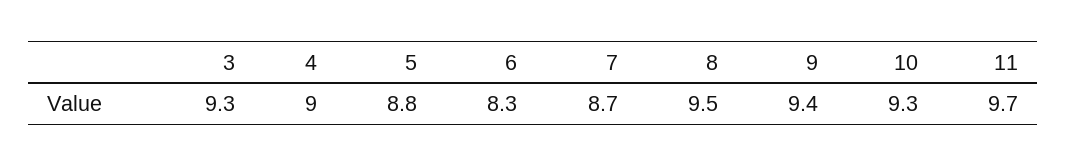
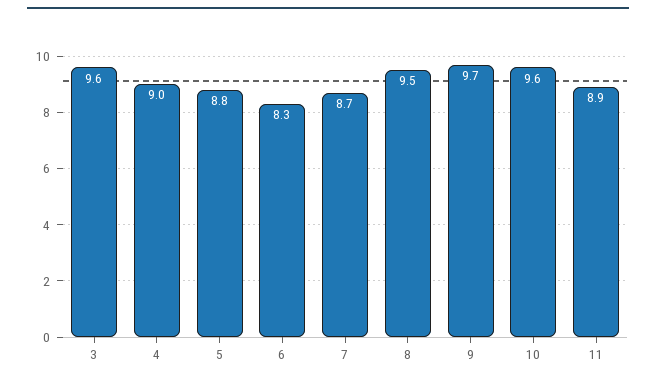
  {
-   "3": 9.3,
+   "3": 9.6,
    "4": 9,
    "5": 8.8,
    "6": 8.3,
    "7": 8.7,
    "8": 9.5,
-   "9": 9.4,
+   "9": 9.7,
-   "10": 9.3,
+   "10": 9.6,
-   "11": 9.7
+   "11": 8.9
  }

